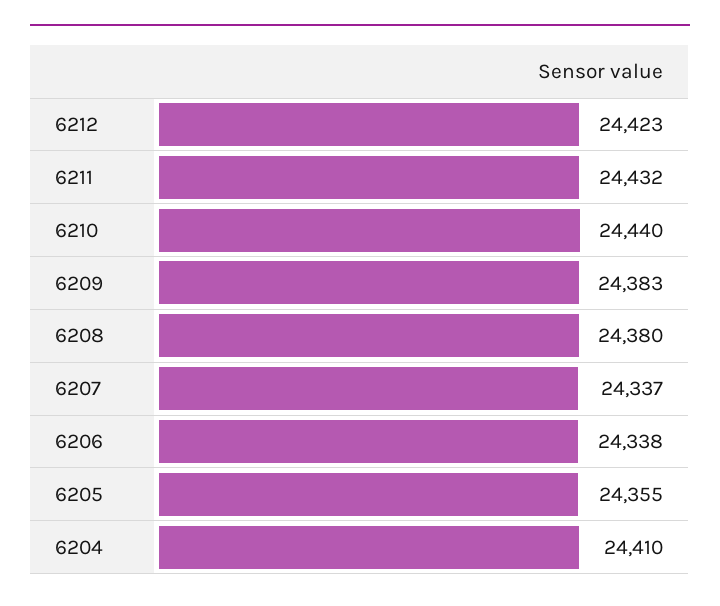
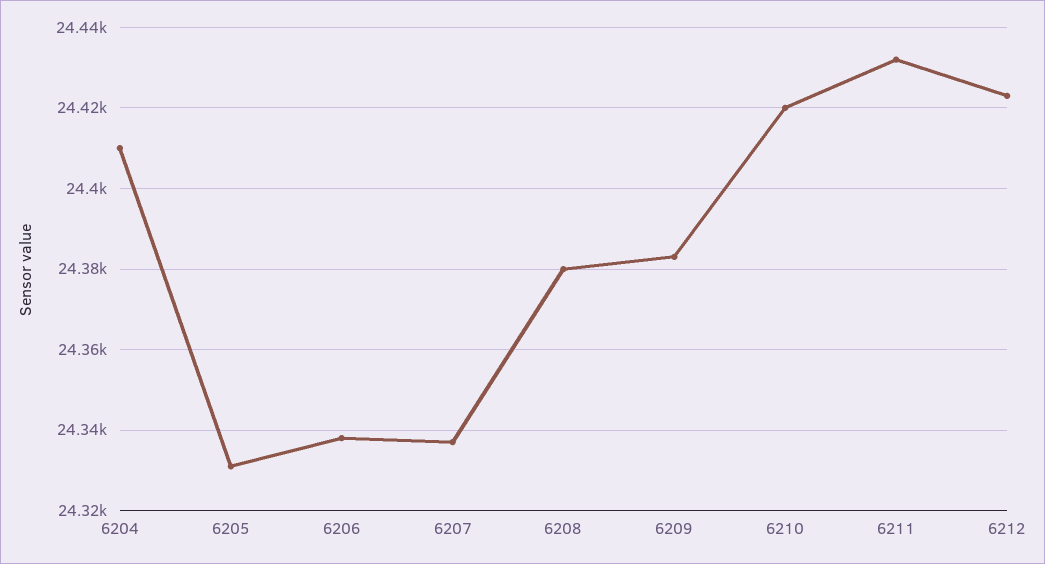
  {
    "6212": 24423,
    "6211": 24432,
-   "6210": 24440,
+   "6210": 24420,
    "6209": 24383,
    "6208": 24380,
    "6207": 24337,
    "6206": 24338,
-   "6205": 24355,
+   "6205": 24330,
    "6204": 24410
  }

